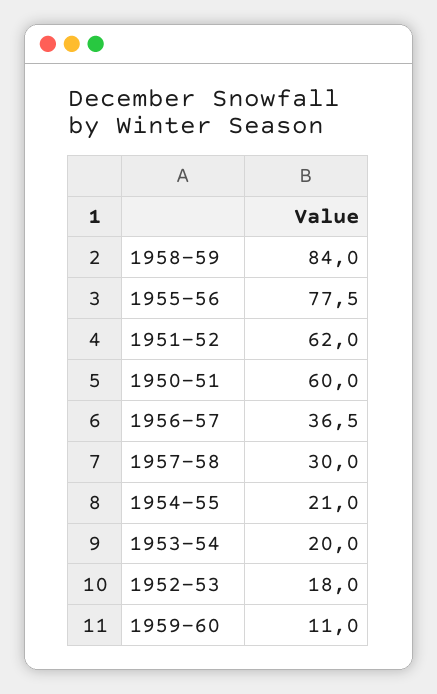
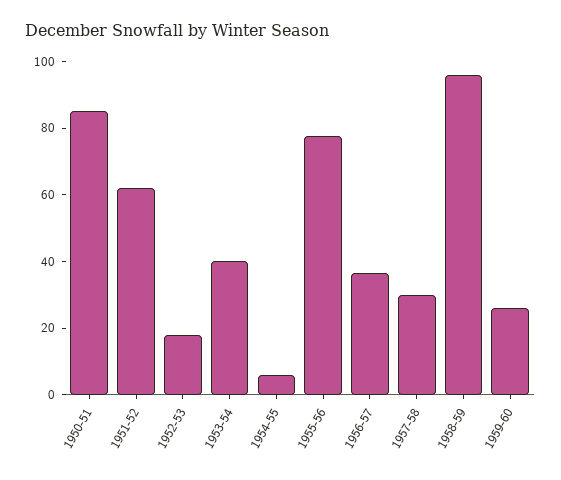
  {
-   "1958-59": 84,
+   "1958-59": 95,
    "1955-56": 77.5,
    "1951-52": 62,
-   "1950-51": 60,
+   "1950-51": 85,
    "1956-57": 36.5,
    "1957-58": 30,
-   "1954-55": 21,
+   "1954-55": 5,
-   "1953-54": 20,
+   "1953-54": 40,
    "1952-53": 18,
-   "1959-60": 11
+   "1959-60": 25
  }

